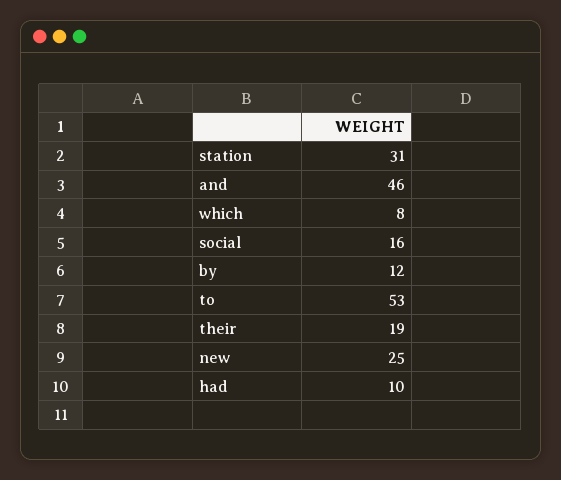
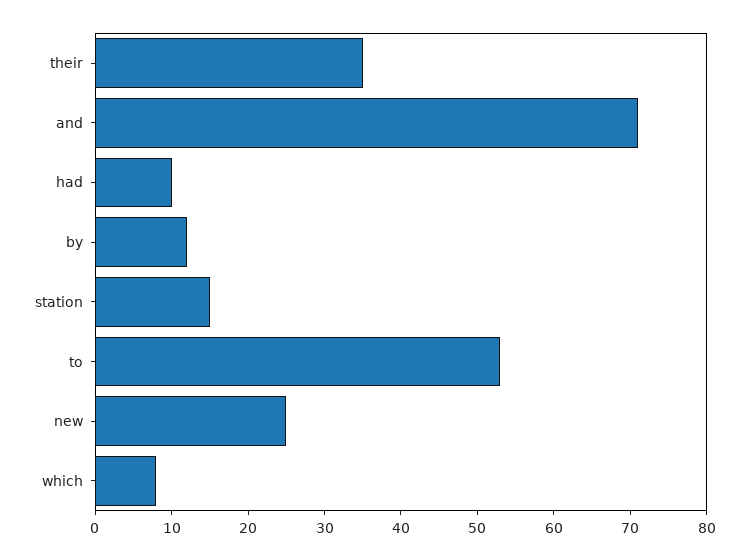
  {
-   "station": 31,
+   "station": 15,
-   "and": 46,
+   "and": 70,
    "which": 8,
-   "social": 16,
    "by": 12,
    "to": 53,
-   "their": 19,
+   "their": 35,
    "new": 25,
    "had": 10
  }

